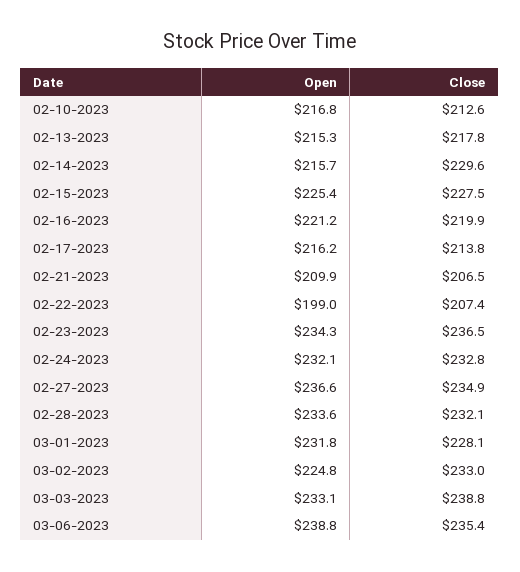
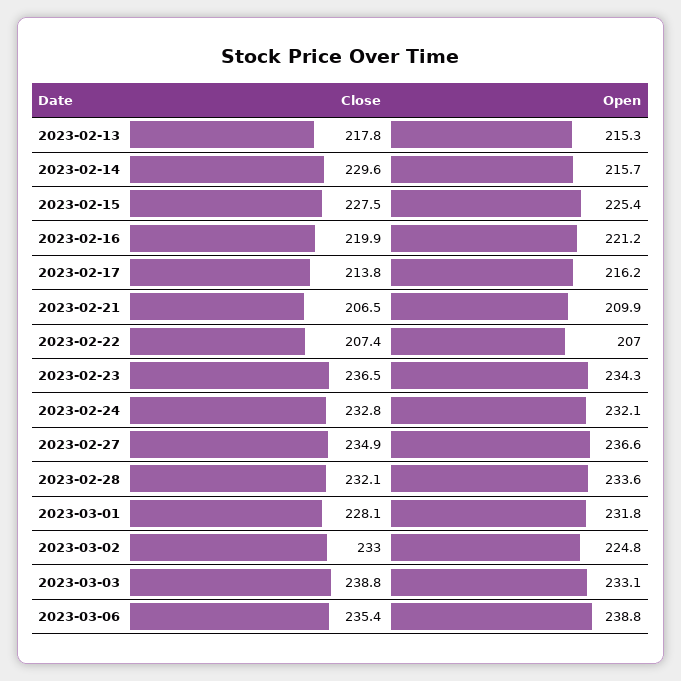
  {
    "Open": {
-     "02-10-2023": 216.8,
      "02-13-2023": 215.3,
      "02-14-2023": 215.7,
      "02-15-2023": 225.4,
      "02-16-2023": 221.2,
      "02-17-2023": 216.2,
      "02-21-2023": 209.9,
-     "02-22-2023": 199,
+     "02-22-2023": 207,
      "02-23-2023": 234.3,
      "02-24-2023": 232.1,
      "02-27-2023": 236.6,
      "02-28-2023": 233.6,
      "03-01-2023": 231.8,
      "03-02-2023": 224.8,
      "03-03-2023": 233.1,
      "03-06-2023": 238.8
    },
    "Close": {
-     "02-10-2023": 212.6,
      "02-13-2023": 217.8,
      "02-14-2023": 229.6,
      "02-15-2023": 227.5,
      "02-16-2023": 219.9,
      "02-17-2023": 213.8,
      "02-21-2023": 206.5,
      "02-22-2023": 207.4,
      "02-23-2023": 236.5,
      "02-24-2023": 232.8,
      "02-27-2023": 234.9,
      "02-28-2023": 232.1,
      "03-01-2023": 228.1,
      "03-02-2023": 233,
      "03-03-2023": 238.8,
      "03-06-2023": 235.4
    }
  }

